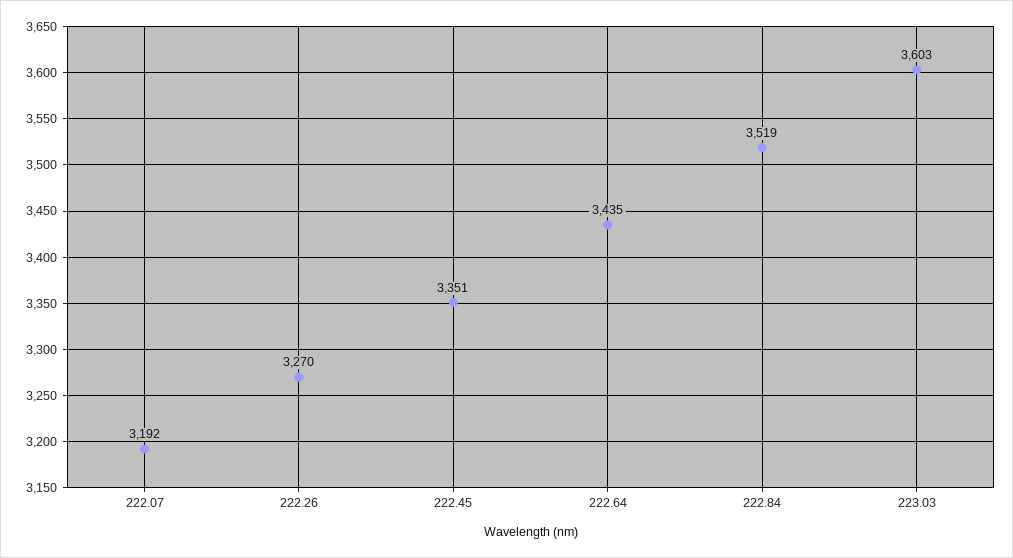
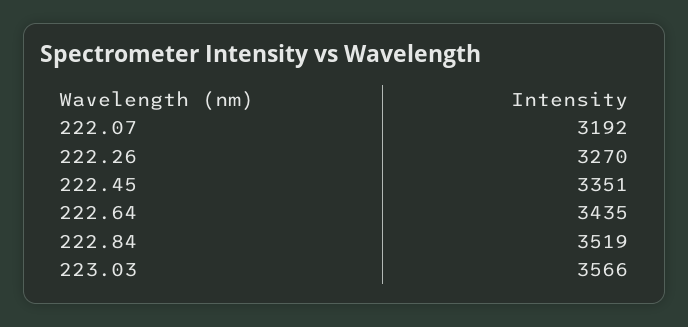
  {
    "222.07": 3192,
    "222.26": 3270,
    "222.45": 3351,
    "222.64": 3435,
    "222.84": 3519,
-   "223.03": 3603
+   "223.03": 3566
  }

